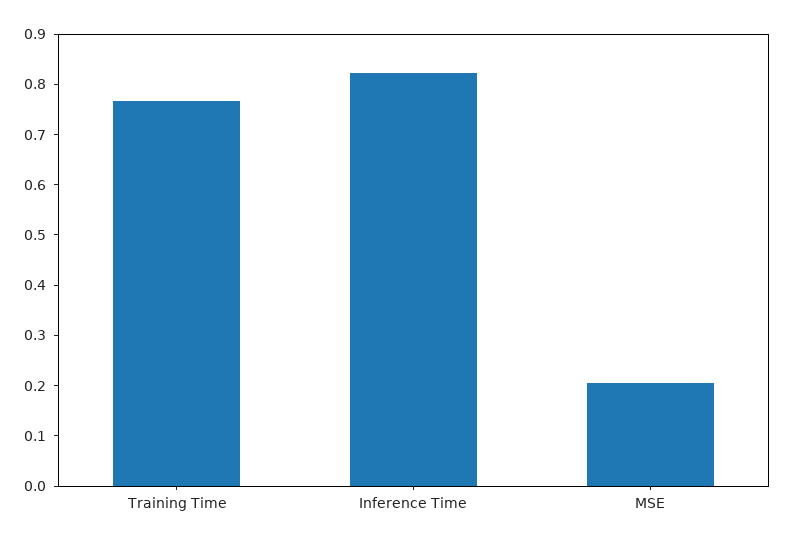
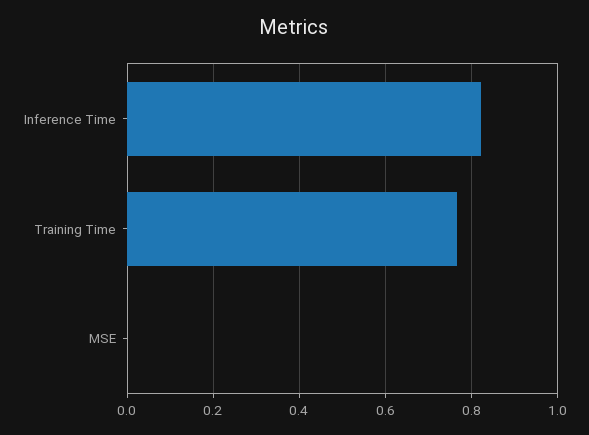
  {
    "Training Time": 0.76,
    "Inference Time": 0.82,
-   "MSE": 0.2
+   "MSE": 0
  }

